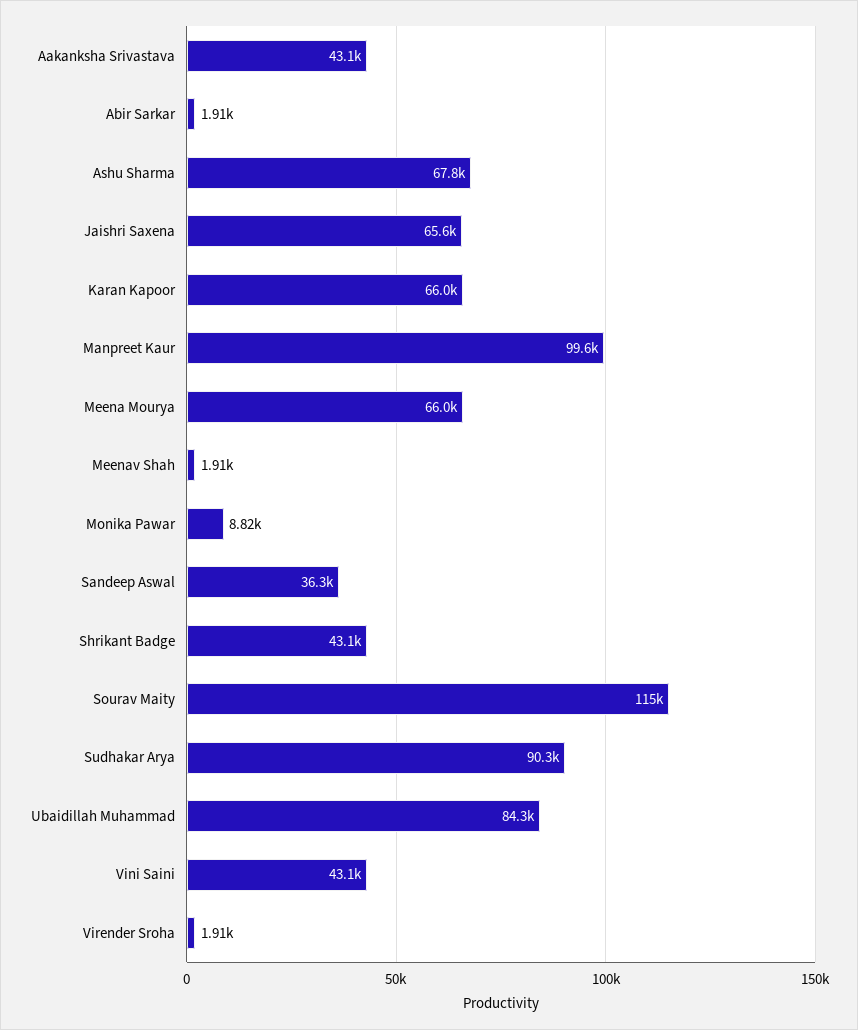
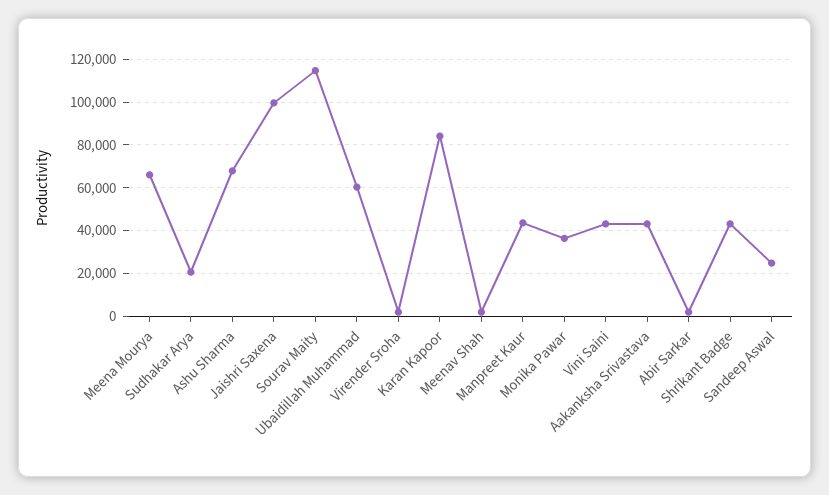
  {
    "Aakanksha Srivastava": 43100,
    "Abir Sarkar": 1910,
    "Ashu Sharma": 67800,
-   "Jaishri Saxena": 65600,
+   "Jaishri Saxena": 100000,
-   "Karan Kapoor": 66000,
+   "Karan Kapoor": 85000,
-   "Manpreet Kaur": 99600,
+   "Manpreet Kaur": 45000,
    "Meena Mourya": 66000,
    "Meenav Shah": 1910,
-   "Monika Pawar": 8820,
+   "Monika Pawar": 35000,
-   "Sandeep Aswal": 36300,
+   "Sandeep Aswal": 25000,
    "Shrikant Badge": 43100,
    "Sourav Maity": 115000,
-   "Sudhakar Arya": 90300,
+   "Sudhakar Arya": 20000,
-   "Ubaidillah Muhammad": 84300,
+   "Ubaidillah Muhammad": 60000,
    "Vini Saini": 43100,
    "Virender Sroha": 1910
  }

